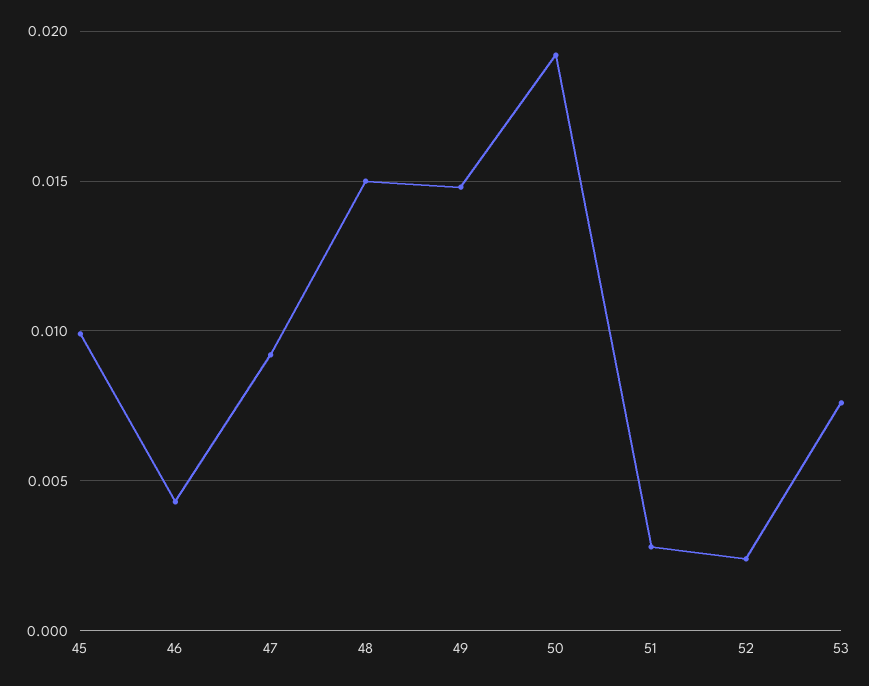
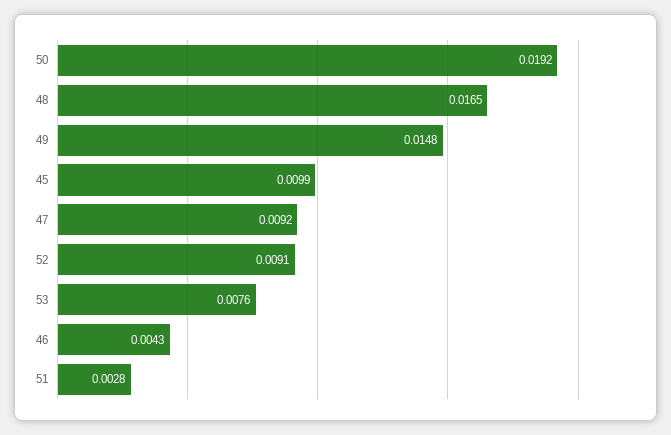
  {
    "45": 0.0099,
    "46": 0.0043,
    "47": 0.0092,
-   "48": 0.015,
+   "48": 0.0165,
    "49": 0.0148,
    "50": 0.0192,
    "51": 0.0028,
-   "52": 0.0025,
+   "52": 0.0091,
    "53": 0.0076
  }

